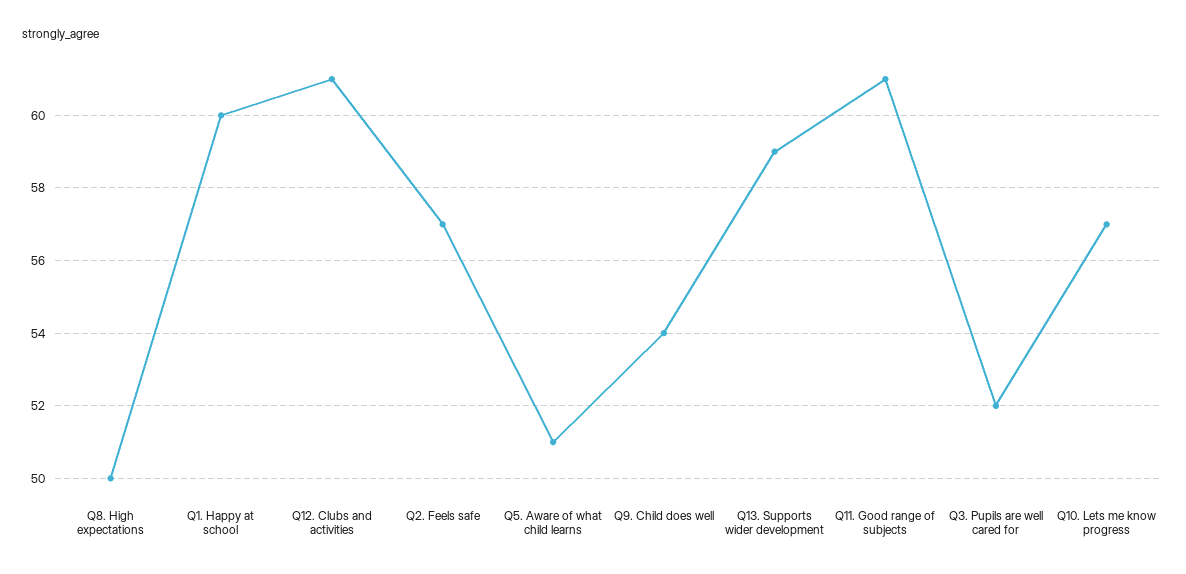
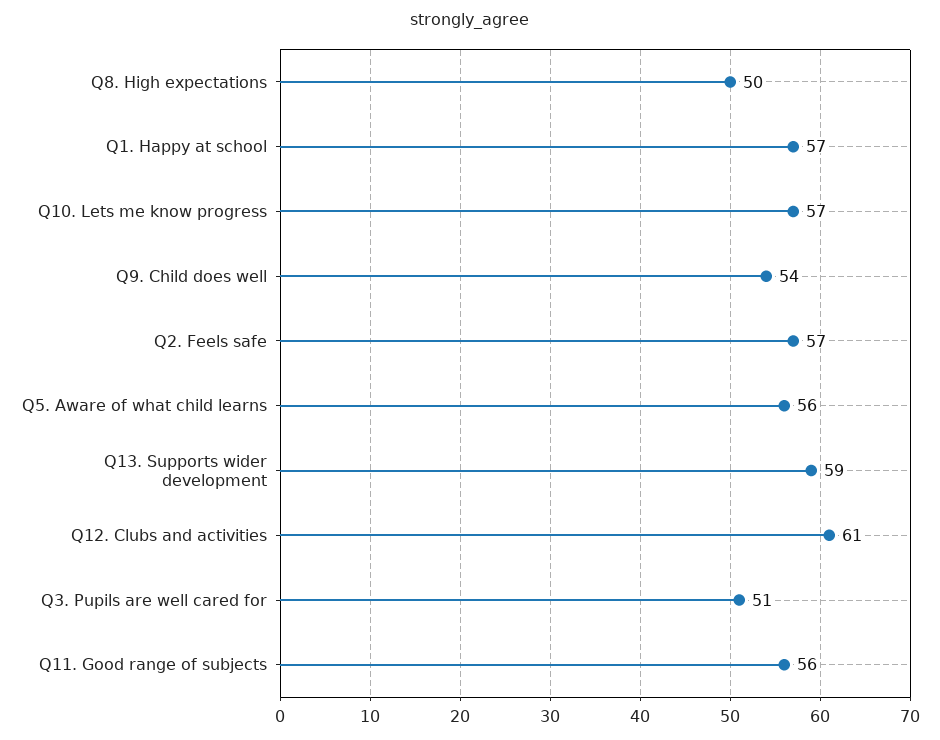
  {
    "Q8. High expectations": 50,
-   "Q1. Happy at school": 60,
+   "Q1. Happy at school": 57,
    "Q12. Clubs and activities": 61,
    "Q2. Feels safe": 57,
-   "Q5. Aware of what child learns": 51,
+   "Q5. Aware of what child learns": 56,
    "Q9. Child does well": 54,
    "Q13. Supports wider development": 59,
-   "Q11. Good range of subjects": 61,
+   "Q11. Good range of subjects": 56,
-   "Q3. Pupils are well cared for": 52,
+   "Q3. Pupils are well cared for": 51,
    "Q10. Lets me know progress": 57
  }

